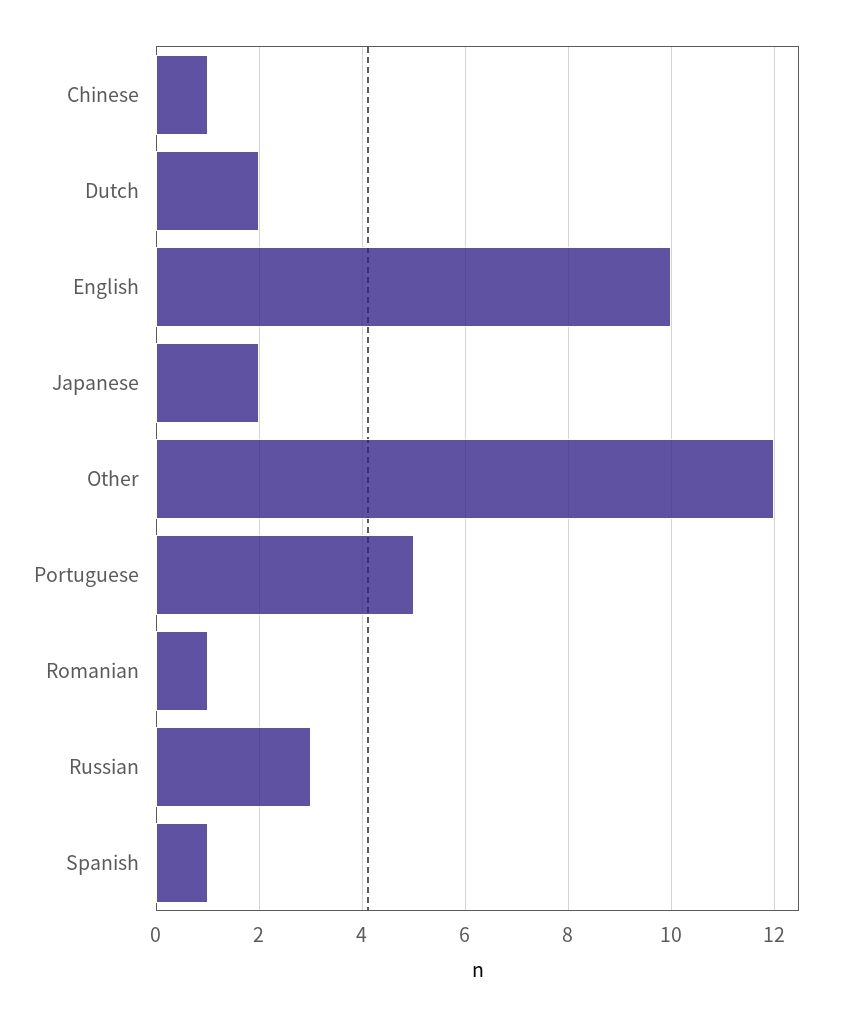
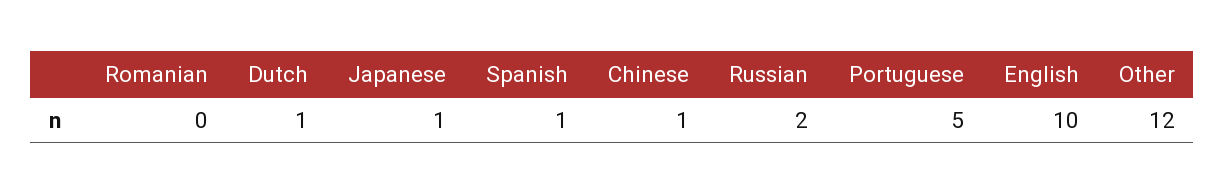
  {
    "Chinese": 1,
-   "Dutch": 2,
+   "Dutch": 1,
    "English": 10,
-   "Japanese": 2,
+   "Japanese": 1,
    "Other": 12,
    "Portuguese": 5,
-   "Romanian": 1,
+   "Romanian": 0,
-   "Russian": 3,
+   "Russian": 2,
    "Spanish": 1
  }

